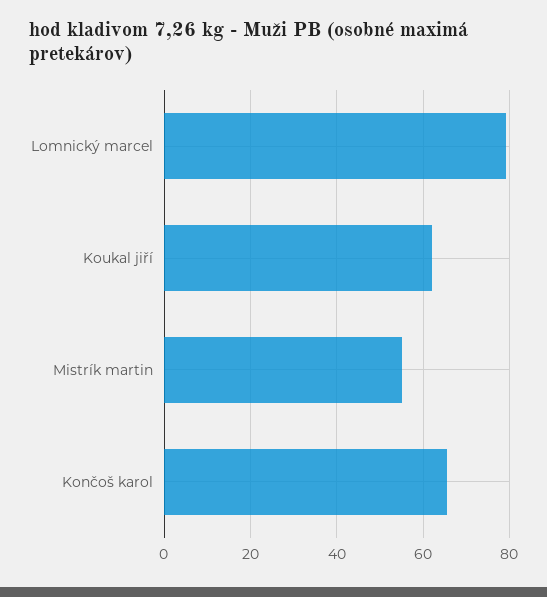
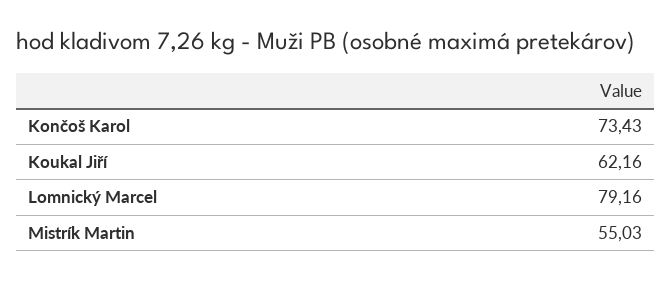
  {
    "Lomnický marcel": 79.16,
    "Koukal jiří": 62.16,
    "Mistrík martin": 55.03,
-   "Končoš karol": 66
+   "Končoš karol": 73.43
  }

